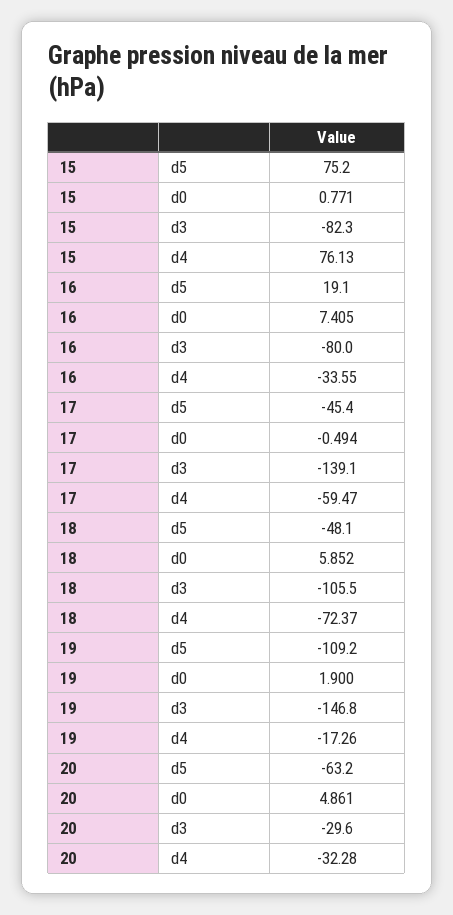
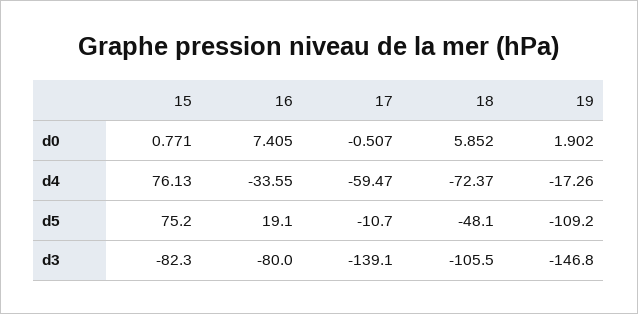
  {
    "15": {
      "d5": 75.2,
      "d0": 0.771,
      "d3": -82.3,
      "d4": 76.13
    },
    "16": {
      "d5": 19.1,
      "d0": 7.405,
      "d3": -80,
      "d4": -33.55
    },
    "17": {
-     "d5": -45.4,
+     "d5": -10.7,
-     "d0": -0.494,
+     "d0": -0.507,
      "d3": -139.1,
      "d4": -59.47
    },
    "18": {
      "d5": -48.1,
      "d0": 5.852,
      "d3": -105.5,
      "d4": -72.37
    },
    "19": {
      "d5": -109.2,
-     "d0": 1.9,
+     "d0": 1.902,
      "d3": -146.8,
      "d4": -17.26
-   },
+   }
-   "20": {
-     "d5": -63.2,
-     "d0": 4.861,
-     "d3": -29.6,
-     "d4": -32.28
-   }
  }

